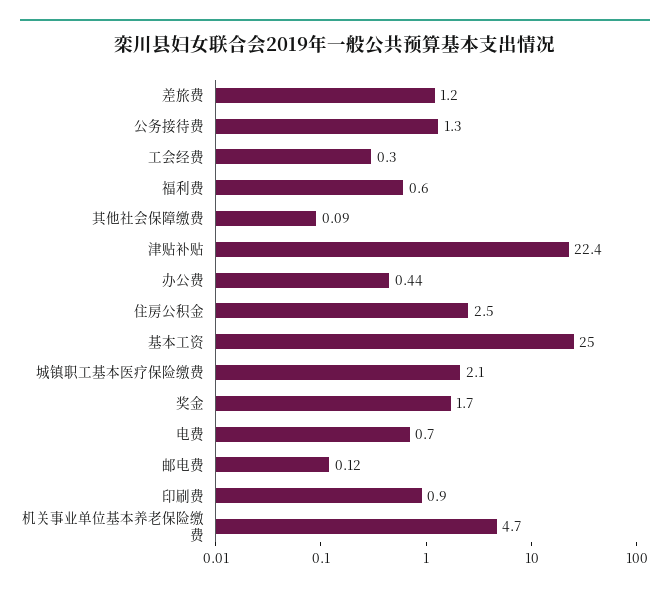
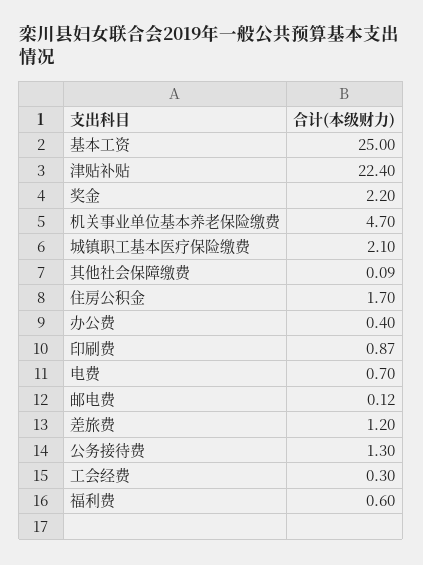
  {
    "差旅费": 1.2,
    "公务接待费": 1.3,
    "工会经费": 0.3,
    "福利费": 0.6,
    "其他社会保障缴费": 0.09,
    "津贴补贴": 22.4,
-   "办公费": 0.44,
+   "办公费": 0.4,
-   "住房公积金": 2.5,
+   "住房公积金": 1.7,
    "基本工资": 25,
    "城镇职工基本医疗保险缴费": 2.1,
-   "奖金": 1.7,
+   "奖金": 2.2,
    "电费": 0.7,
    "邮电费": 0.12,
-   "印刷费": 0.9,
+   "印刷费": 0.87,
    "机关事业单位基本养老保险缴费": 4.7
  }

